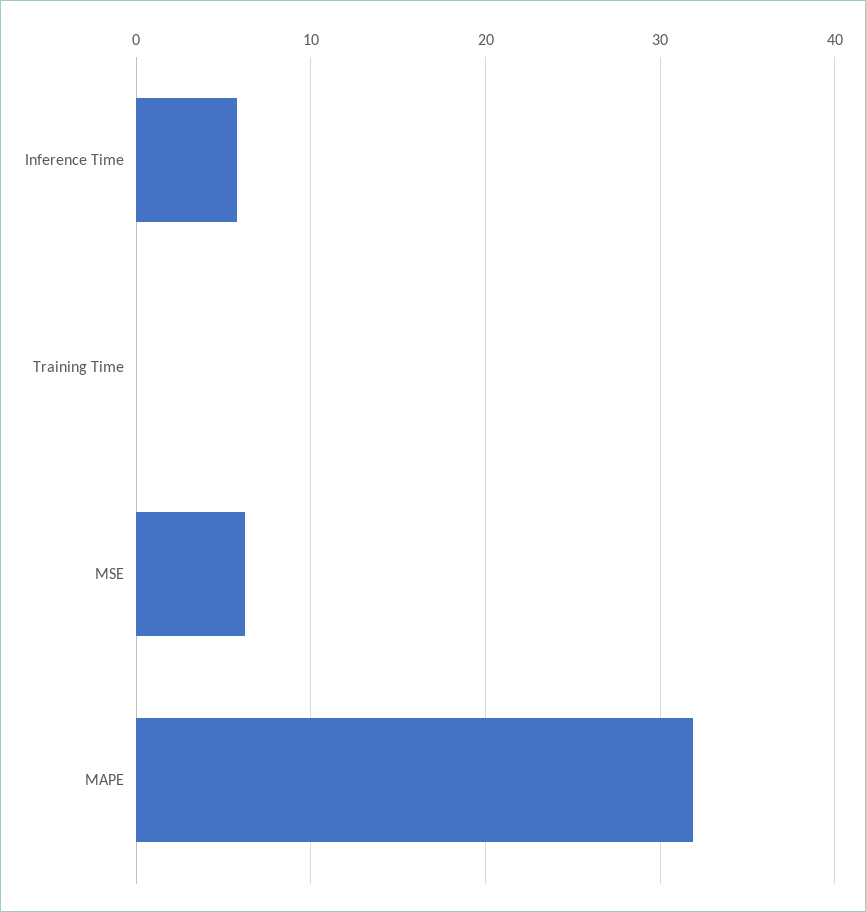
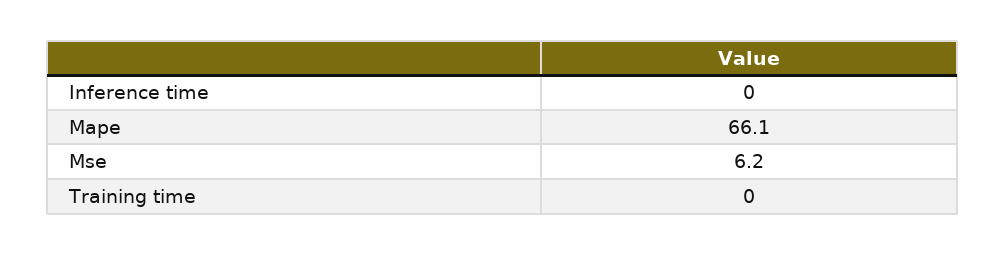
  {
-   "Inference Time": 6,
+   "Inference Time": 0,
    "Training Time": 0,
    "MSE": 6.2,
-   "MAPE": 32
+   "MAPE": 66.1
  }

